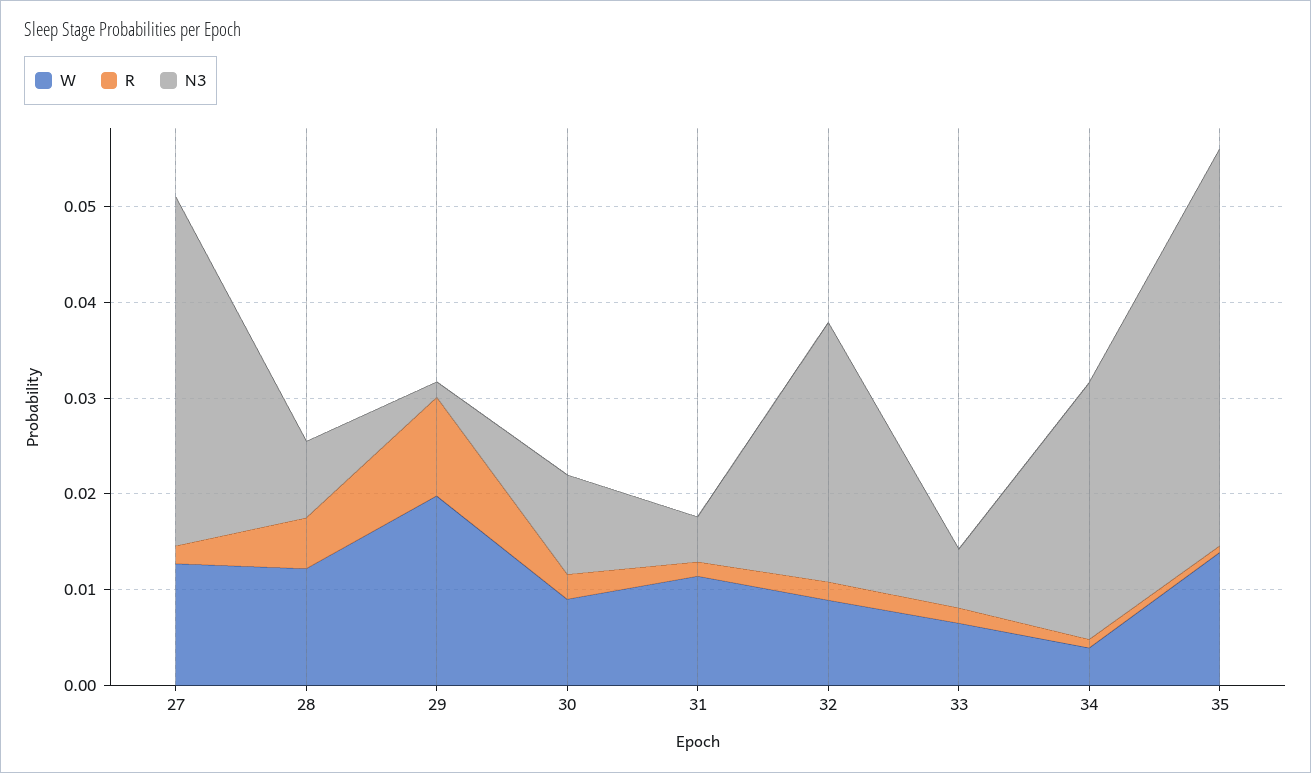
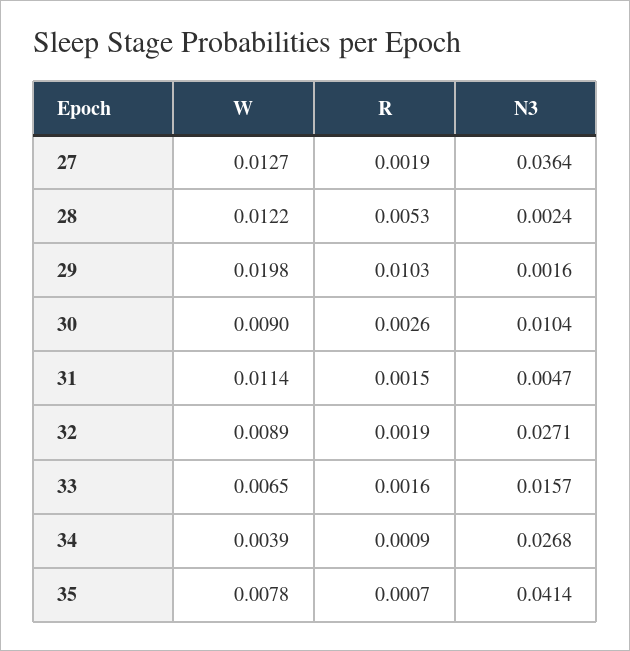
  {
    "W": {
      "27": 0.0127,
      "28": 0.0122,
      "29": 0.0198,
      "30": 0.009,
      "31": 0.0114,
      "32": 0.0089,
      "33": 0.0065,
      "34": 0.0039,
-     "35": 0.014
+     "35": 0.0078
    },
    "R": {
      "27": 0.0019,
      "28": 0.0053,
      "29": 0.0103,
      "30": 0.0026,
      "31": 0.0015,
      "32": 0.0019,
      "33": 0.0016,
      "34": 0.0009,
      "35": 0.0007
    },
    "N3": {
      "27": 0.0364,
-     "28": 0.008,
+     "28": 0.0024,
      "29": 0.0016,
      "30": 0.0104,
      "31": 0.0047,
      "32": 0.0271,
-     "33": 0.006,
+     "33": 0.0157,
      "34": 0.0268,
      "35": 0.0414
    }
  }

